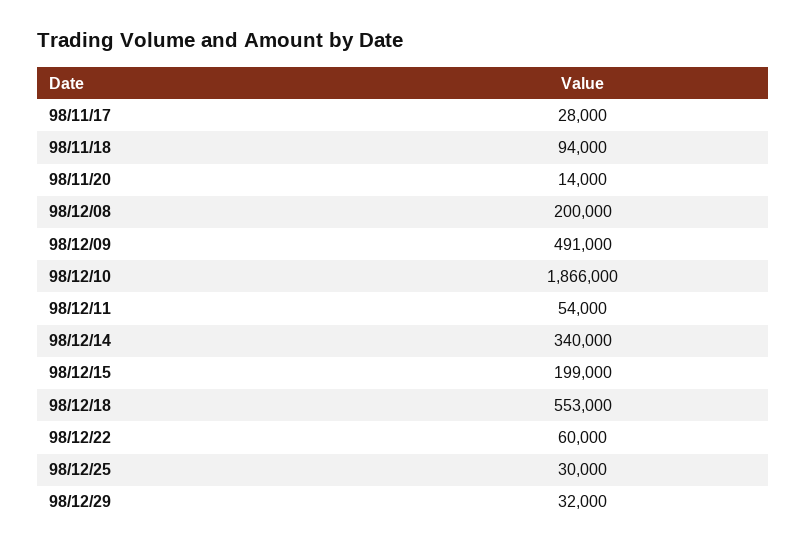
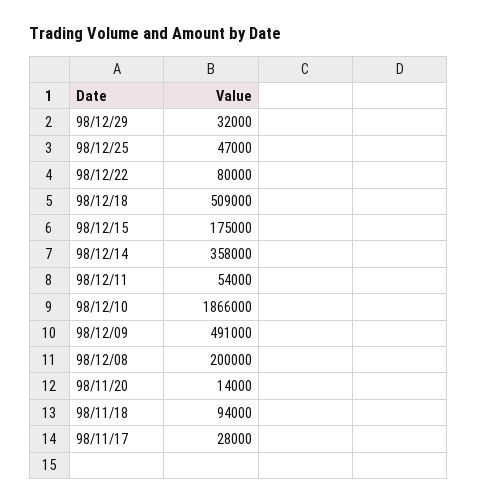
  {
    "98/11/17": 28000,
    "98/11/18": 94000,
    "98/11/20": 14000,
    "98/12/08": 200000,
    "98/12/09": 491000,
    "98/12/10": 1866000,
    "98/12/11": 54000,
-   "98/12/14": 340000,
+   "98/12/14": 358000,
-   "98/12/15": 199000,
+   "98/12/15": 175000,
-   "98/12/18": 553000,
+   "98/12/18": 509000,
-   "98/12/22": 60000,
+   "98/12/22": 80000,
-   "98/12/25": 30000,
+   "98/12/25": 47000,
    "98/12/29": 32000
  }

